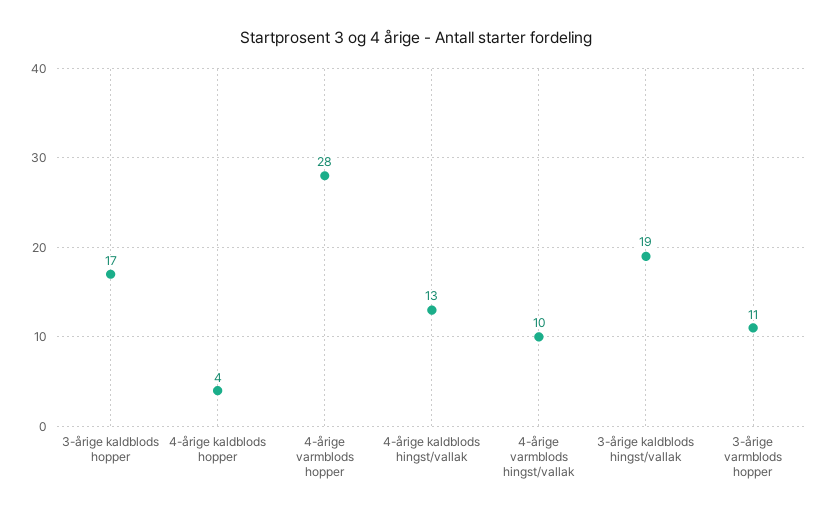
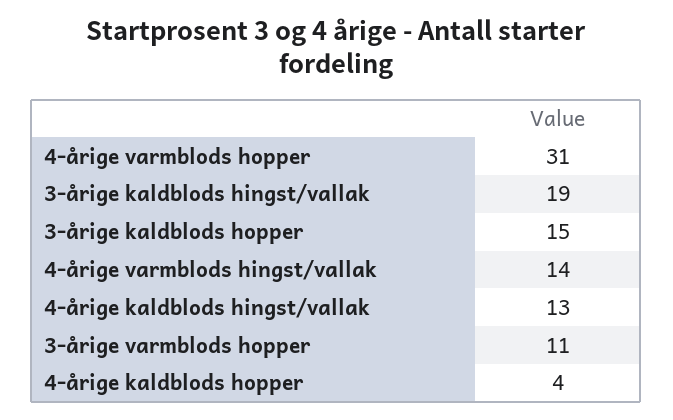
  {
-   "3-årige kaldblods hopper": 17,
+   "3-årige kaldblods hopper": 15,
    "4-årige kaldblods hopper": 4,
-   "4-årige varmblods hopper": 28,
+   "4-årige varmblods hopper": 31,
    "4-årige kaldblods hingst/vallak": 13,
-   "4-årige varmblods hingst/vallak": 10,
+   "4-årige varmblods hingst/vallak": 14,
    "3-årige kaldblods hingst/vallak": 19,
    "3-årige varmblods hopper": 11
  }

